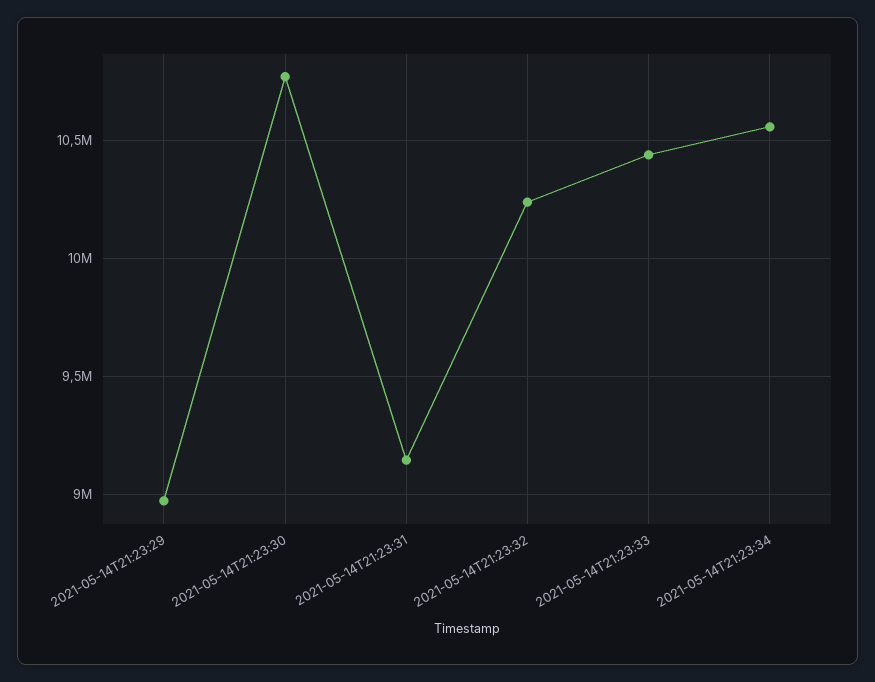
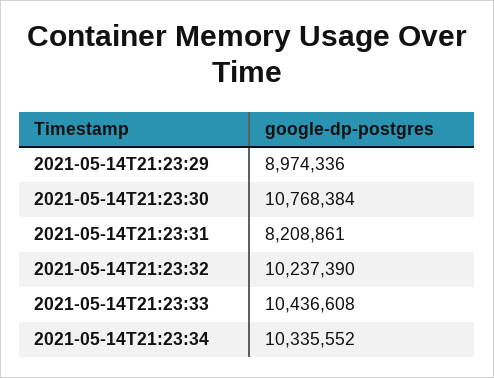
  {
    "2021-05-14T21:23:29": 8974336,
    "2021-05-14T21:23:30": 10768384,
-   "2021-05-14T21:23:31": 9150000,
+   "2021-05-14T21:23:31": 8208861,
    "2021-05-14T21:23:32": 10237390,
    "2021-05-14T21:23:33": 10436608,
-   "2021-05-14T21:23:34": 10550000
+   "2021-05-14T21:23:34": 10335552
  }

